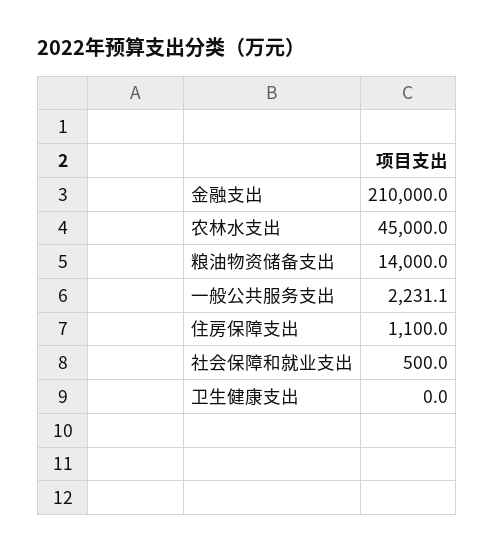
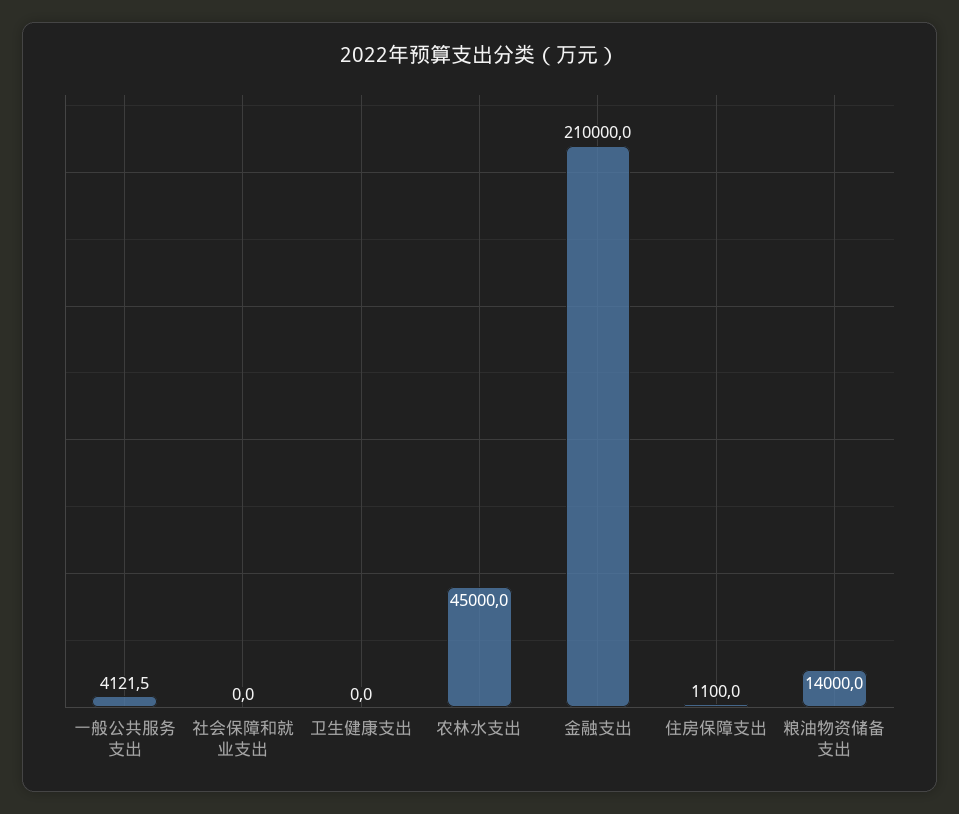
  {
    "金融支出": 210000,
    "农林水支出": 45000,
    "粮油物资储备支出": 14000,
-   "一般公共服务支出": 2231.1,
+   "一般公共服务支出": 4121.5,
    "住房保障支出": 1100,
-   "社会保障和就业支出": 500,
+   "社会保障和就业支出": 0,
    "卫生健康支出": 0
  }

